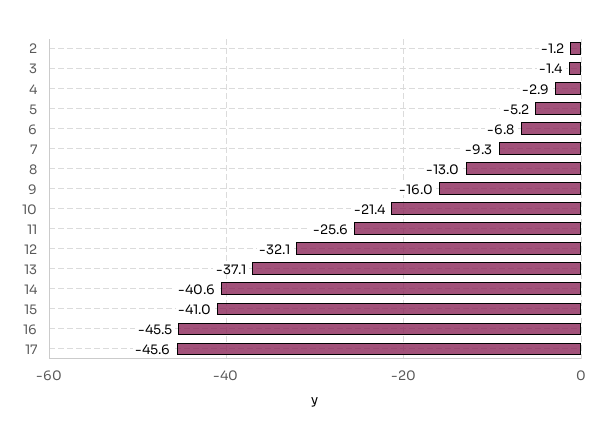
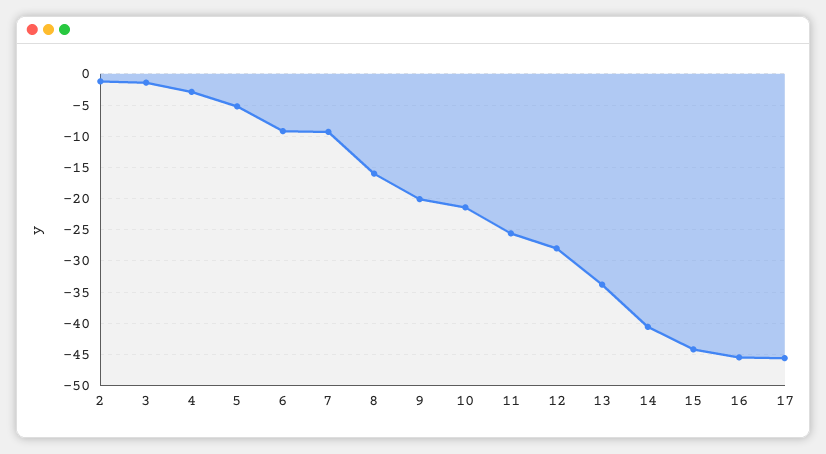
  {
    "2": -1.2,
    "3": -1.4,
    "4": -2.9,
    "5": -5.2,
-   "6": -6.8,
+   "6": -9,
    "7": -9.3,
-   "8": -13,
+   "8": -16,
-   "9": -16,
+   "9": -20,
    "10": -21.4,
    "11": -25.6,
-   "12": -32.1,
+   "12": -28,
-   "13": -37.1,
+   "13": -34,
    "14": -40.6,
-   "15": -41,
+   "15": -44,
    "16": -45.5,
    "17": -45.6
  }

